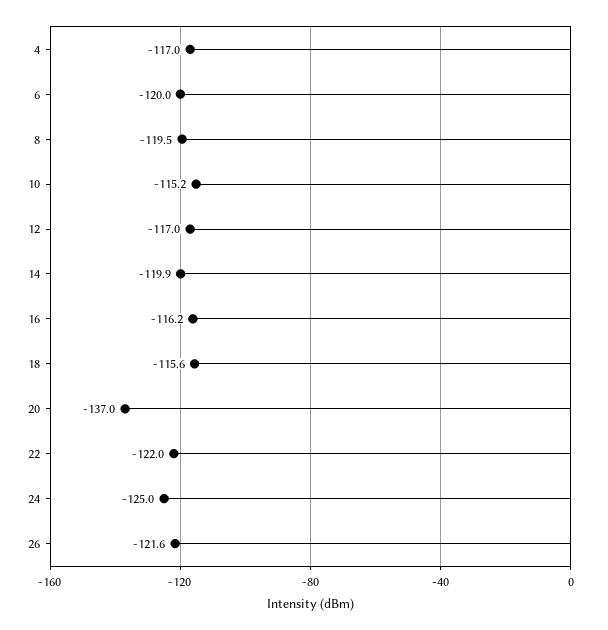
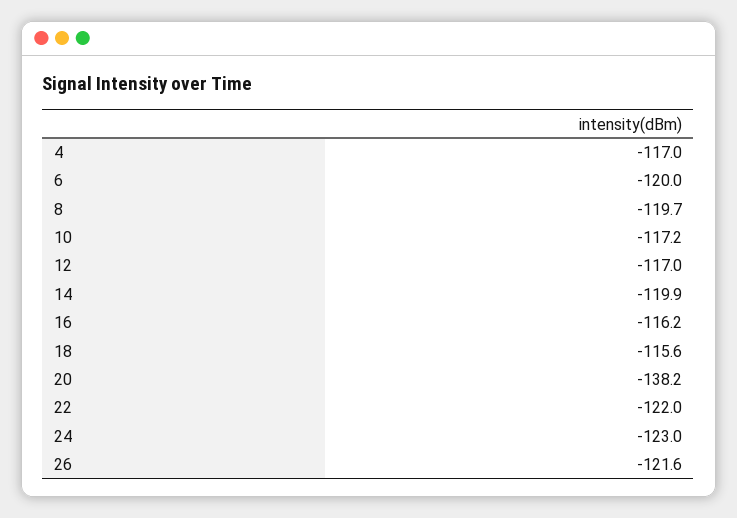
  {
    "4": -117,
    "6": -120,
-   "8": -119.5,
+   "8": -119.7,
-   "10": -115.2,
+   "10": -117.2,
    "12": -117,
    "14": -119.9,
    "16": -116.2,
    "18": -115.6,
-   "20": -137,
+   "20": -138.2,
    "22": -122,
-   "24": -125,
+   "24": -123,
    "26": -121.6
  }

